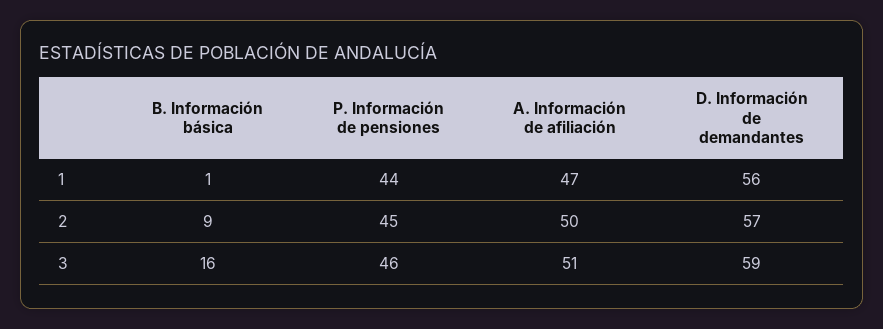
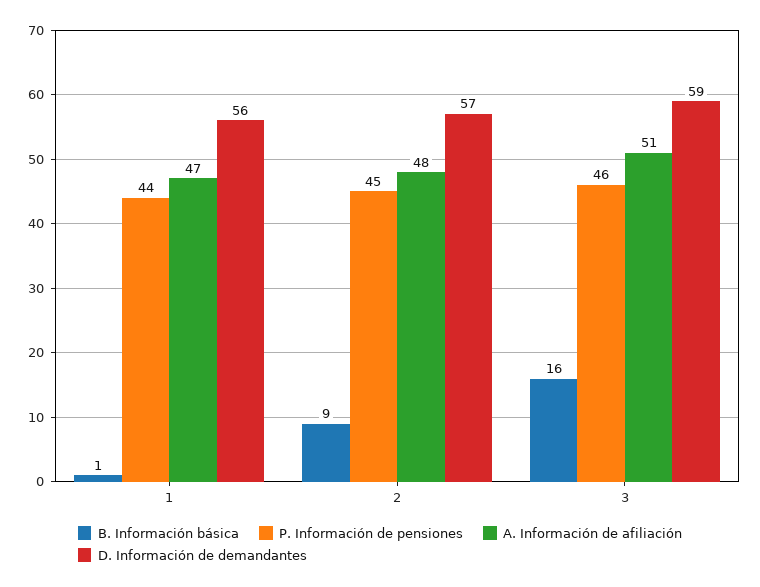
  {
    "B. Información básica": {
      "1": 1,
      "2": 9,
      "3": 16
    },
    "P. Información de pensiones": {
      "1": 44,
      "2": 45,
      "3": 46
    },
    "A. Información de afiliación": {
      "1": 47,
-     "2": 50,
+     "2": 48,
      "3": 51
    },
    "D. Información de demandantes": {
      "1": 56,
      "2": 57,
      "3": 59
    }
  }

